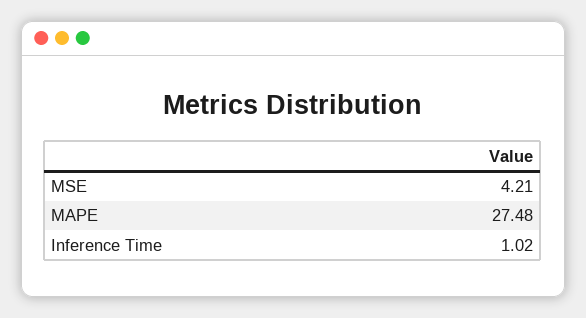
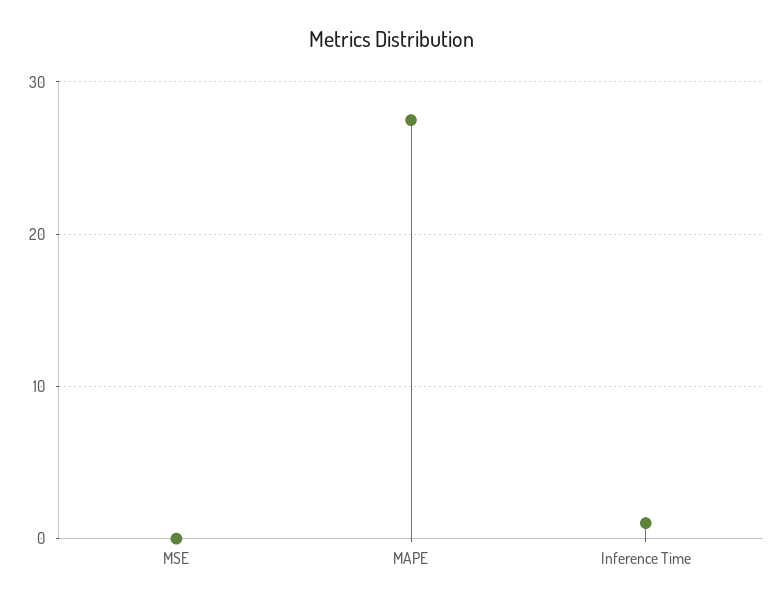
  {
-   "MSE": 4.21,
+   "MSE": 0,
    "MAPE": 27.48,
    "Inference Time": 1.02
  }

